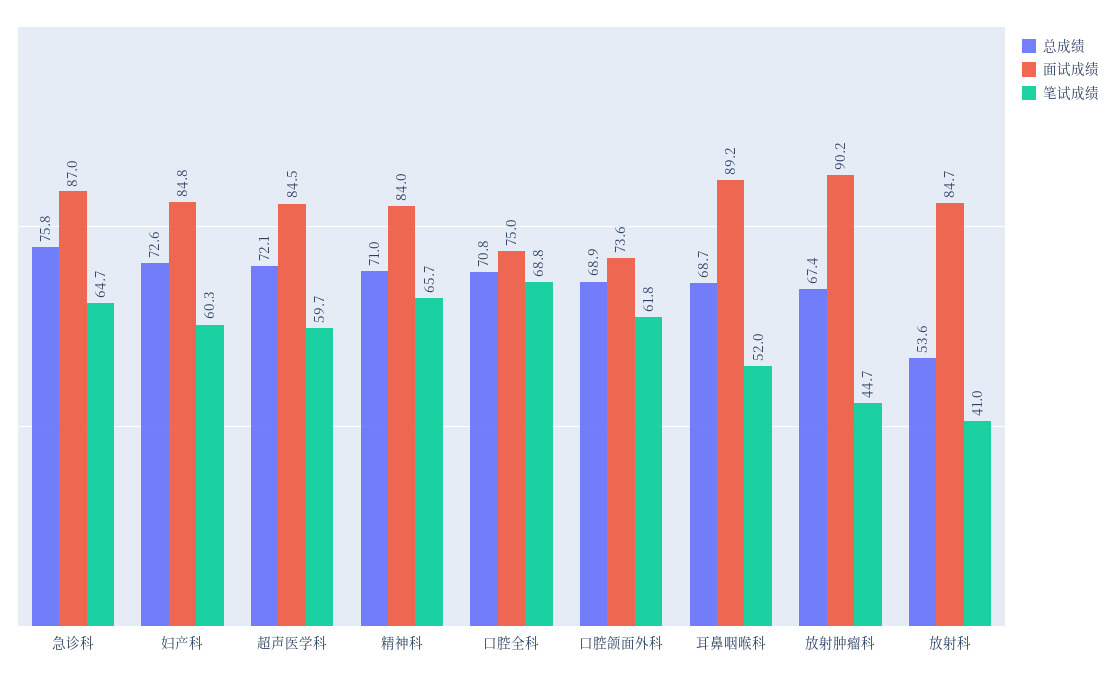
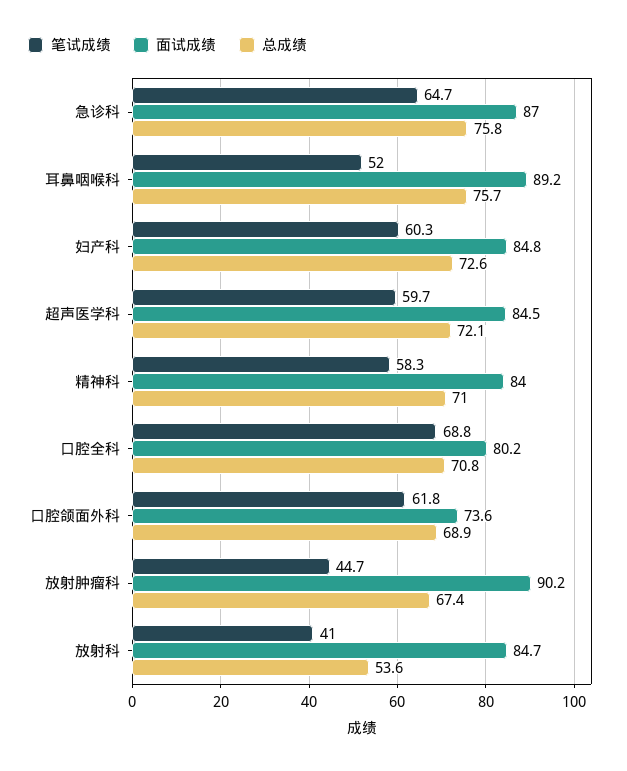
  {
    "总成绩": {
      "急诊科": 75.8,
      "妇产科": 72.6,
      "超声医学科": 72.1,
      "精神科": 71,
      "口腔全科": 70.8,
      "口腔颌面外科": 68.9,
-     "耳鼻咽喉科": 68.7,
+     "耳鼻咽喉科": 75.7,
      "放射肿瘤科": 67.4,
      "放射科": 53.6
    },
    "面试成绩": {
      "急诊科": 87,
      "妇产科": 84.8,
      "超声医学科": 84.5,
      "精神科": 84,
-     "口腔全科": 75,
+     "口腔全科": 80.2,
      "口腔颌面外科": 73.6,
      "耳鼻咽喉科": 89.2,
      "放射肿瘤科": 90.2,
      "放射科": 84.7
    },
    "笔试成绩": {
      "急诊科": 64.7,
      "妇产科": 60.3,
      "超声医学科": 59.7,
-     "精神科": 65.7,
+     "精神科": 58.3,
      "口腔全科": 68.8,
      "口腔颌面外科": 61.8,
      "耳鼻咽喉科": 52,
      "放射肿瘤科": 44.7,
      "放射科": 41
    }
  }

